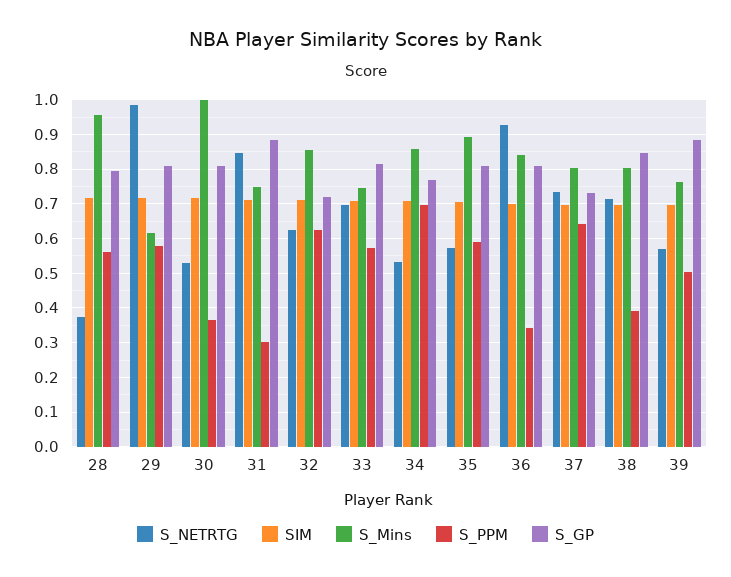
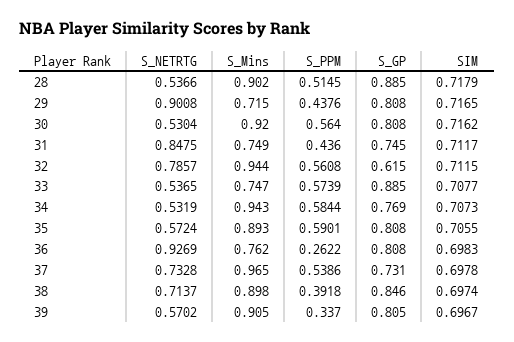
  {
    "S_NETRTG": {
-     "28": 0.38,
+     "28": 0.5366,
-     "29": 0.98,
+     "29": 0.9008,
      "30": 0.5304,
      "31": 0.8475,
-     "32": 0.62,
+     "32": 0.7857,
-     "33": 0.7,
+     "33": 0.5365,
      "34": 0.5319,
      "35": 0.5724,
      "36": 0.9269,
      "37": 0.7328,
      "38": 0.7137,
      "39": 0.5702
    },
    "SIM": {
      "28": 0.7179,
      "29": 0.7165,
      "30": 0.7162,
      "31": 0.7117,
      "32": 0.7115,
      "33": 0.7077,
      "34": 0.7073,
      "35": 0.7055,
      "36": 0.6983,
      "37": 0.6978,
      "38": 0.6974,
      "39": 0.6967
    },
    "S_Mins": {
-     "28": 0.96,
+     "28": 0.902,
-     "29": 0.62,
+     "29": 0.715,
-     "30": 1,
+     "30": 0.92,
      "31": 0.749,
-     "32": 0.86,
+     "32": 0.944,
      "33": 0.747,
-     "34": 0.86,
+     "34": 0.943,
      "35": 0.893,
-     "36": 0.84,
+     "36": 0.762,
-     "37": 0.8,
+     "37": 0.965,
-     "38": 0.8,
+     "38": 0.898,
-     "39": 0.76
+     "39": 0.905
    },
    "S_PPM": {
-     "28": 0.56,
+     "28": 0.5145,
-     "29": 0.58,
+     "29": 0.4376,
-     "30": 0.36,
+     "30": 0.564,
-     "31": 0.3,
+     "31": 0.436,
-     "32": 0.62,
+     "32": 0.5608,
      "33": 0.5739,
-     "34": 0.7,
+     "34": 0.5844,
      "35": 0.5901,
-     "36": 0.34,
+     "36": 0.2622,
-     "37": 0.64,
+     "37": 0.5386,
      "38": 0.3918,
-     "39": 0.5
+     "39": 0.337
    },
    "S_GP": {
-     "28": 0.8,
+     "28": 0.885,
      "29": 0.808,
      "30": 0.808,
-     "31": 0.88,
+     "31": 0.745,
-     "32": 0.72,
+     "32": 0.615,
-     "33": 0.82,
+     "33": 0.885,
      "34": 0.769,
      "35": 0.808,
      "36": 0.808,
      "37": 0.731,
      "38": 0.846,
-     "39": 0.88
+     "39": 0.805
    }
  }

